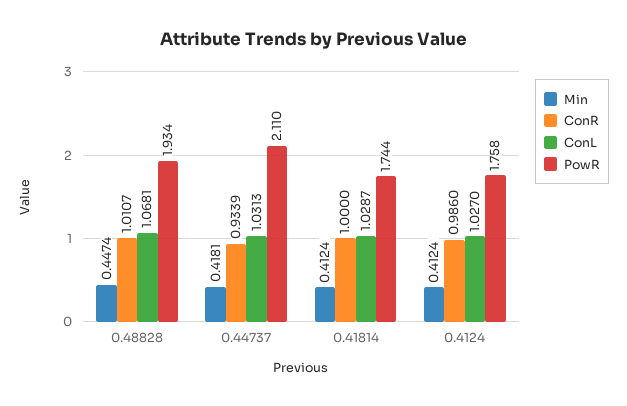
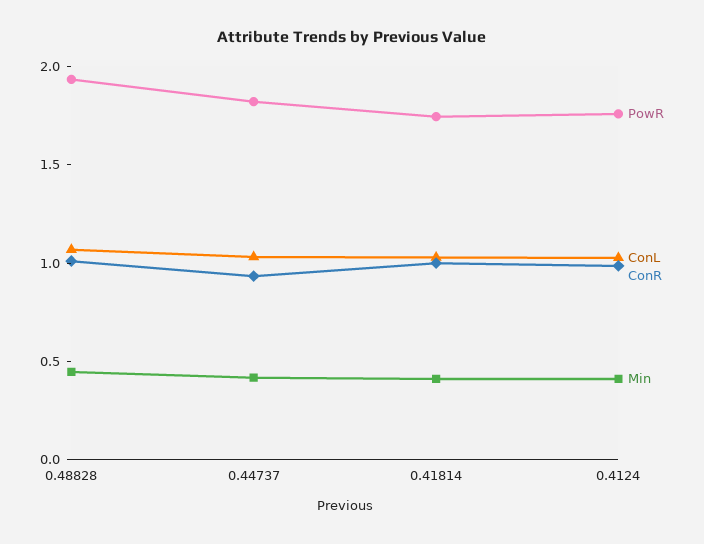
  {
    "Min": {
      "0.48828": 0.4474,
      "0.44737": 0.4181,
      "0.41814": 0.4124,
      "0.4124": 0.4124
    },
    "ConR": {
      "0.48828": 1.0107,
      "0.44737": 0.9339,
      "0.41814": 1,
      "0.4124": 0.986
    },
    "ConL": {
      "0.48828": 1.0681,
      "0.44737": 1.0313,
      "0.41814": 1.0287,
      "0.4124": 1.027
    },
    "PowR": {
      "0.48828": 1.934,
-     "0.44737": 2.11,
+     "0.44737": 1.8,
      "0.41814": 1.744,
      "0.4124": 1.758
    }
  }

